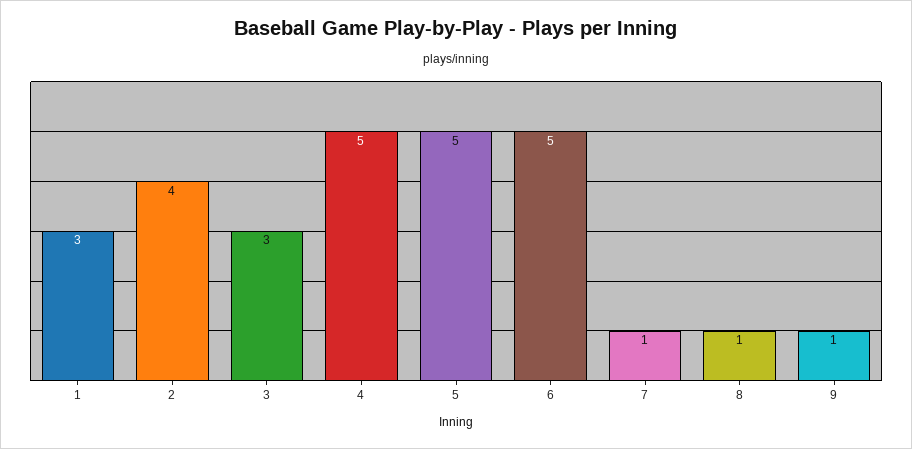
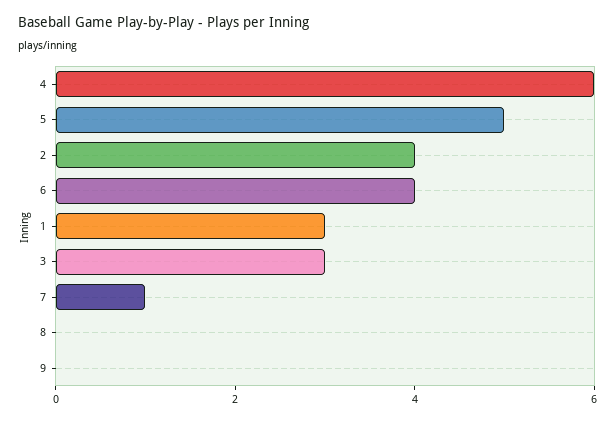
  {
    "1": 3,
    "2": 4,
    "3": 3,
-   "4": 5,
+   "4": 6,
    "5": 5,
-   "6": 5,
+   "6": 4,
    "7": 1,
-   "8": 1,
+   "8": 0,
-   "9": 1
+   "9": 0
  }

